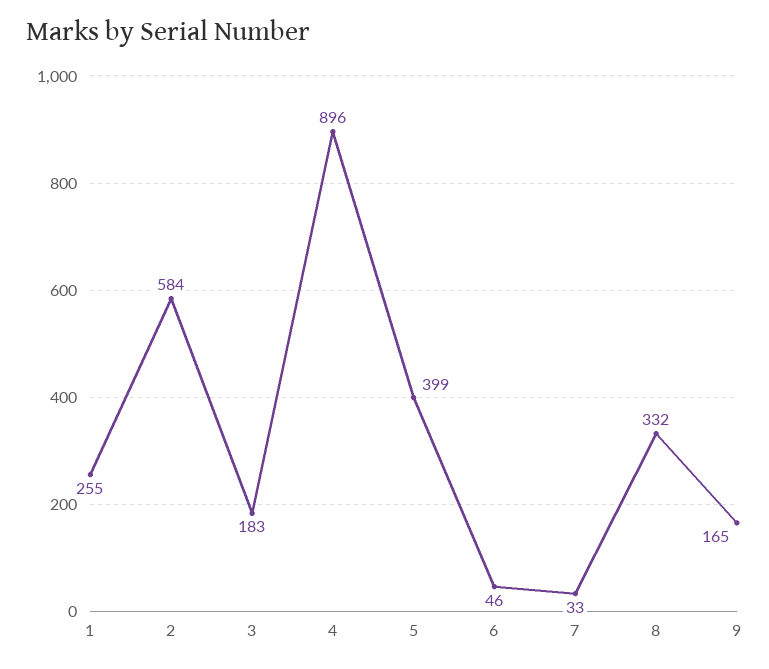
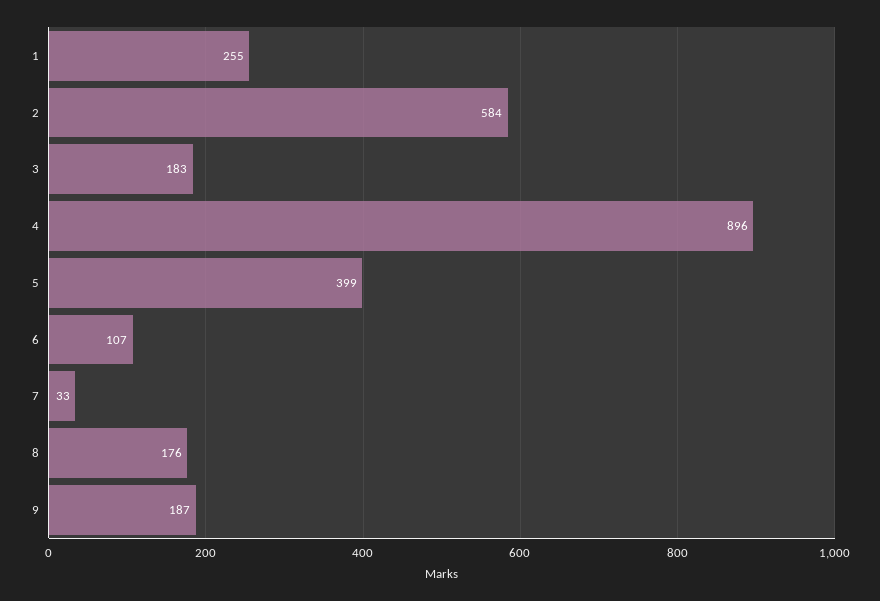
  {
    "1": 255,
    "2": 584,
    "3": 183,
    "4": 896,
    "5": 399,
-   "6": 46,
+   "6": 107,
    "7": 33,
-   "8": 332,
+   "8": 176,
-   "9": 165
+   "9": 187
  }

